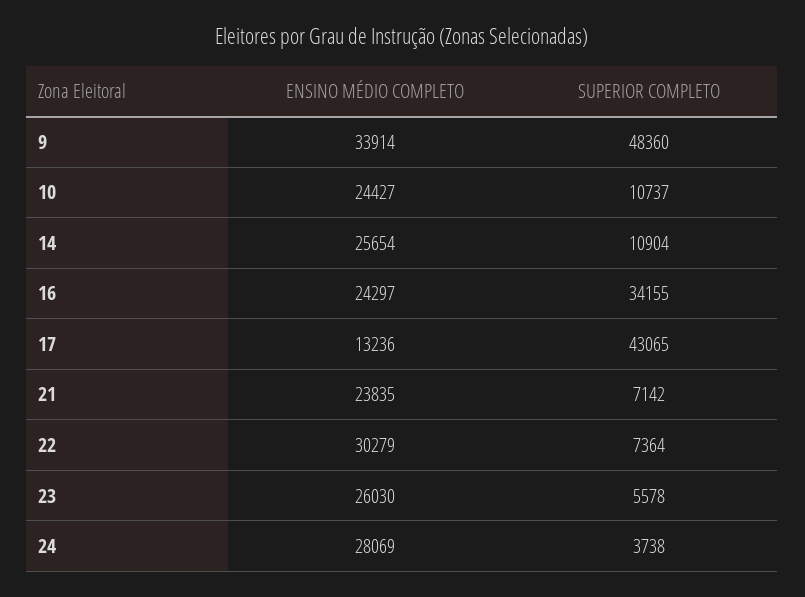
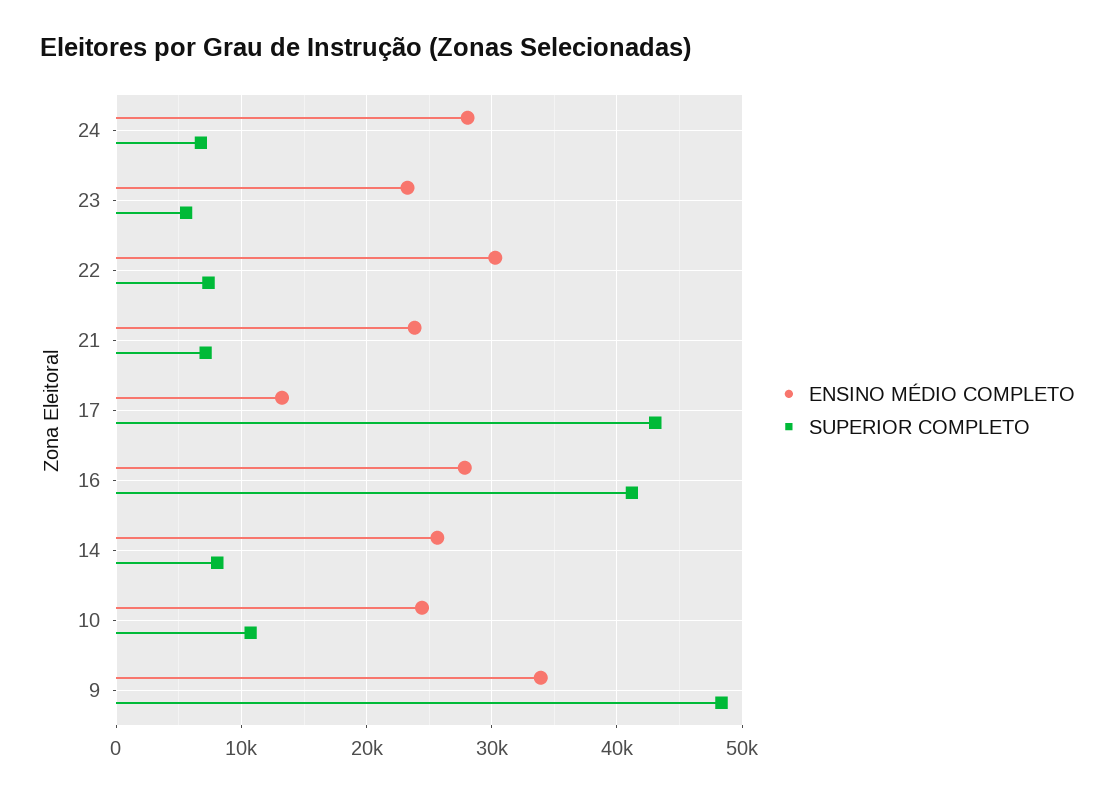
  {
    "ENSINO MÉDIO COMPLETO": {
      "9": 33914,
      "10": 24427,
      "14": 25654,
-     "16": 24297,
+     "16": 28000,
      "17": 13236,
      "21": 23835,
      "22": 30279,
-     "23": 26030,
+     "23": 23000,
      "24": 28069
    },
    "SUPERIOR COMPLETO": {
      "9": 48360,
      "10": 10737,
-     "14": 10904,
+     "14": 8000,
-     "16": 34155,
+     "16": 41000,
      "17": 43065,
      "21": 7142,
      "22": 7364,
      "23": 5578,
-     "24": 3738
+     "24": 7000
    }
  }

